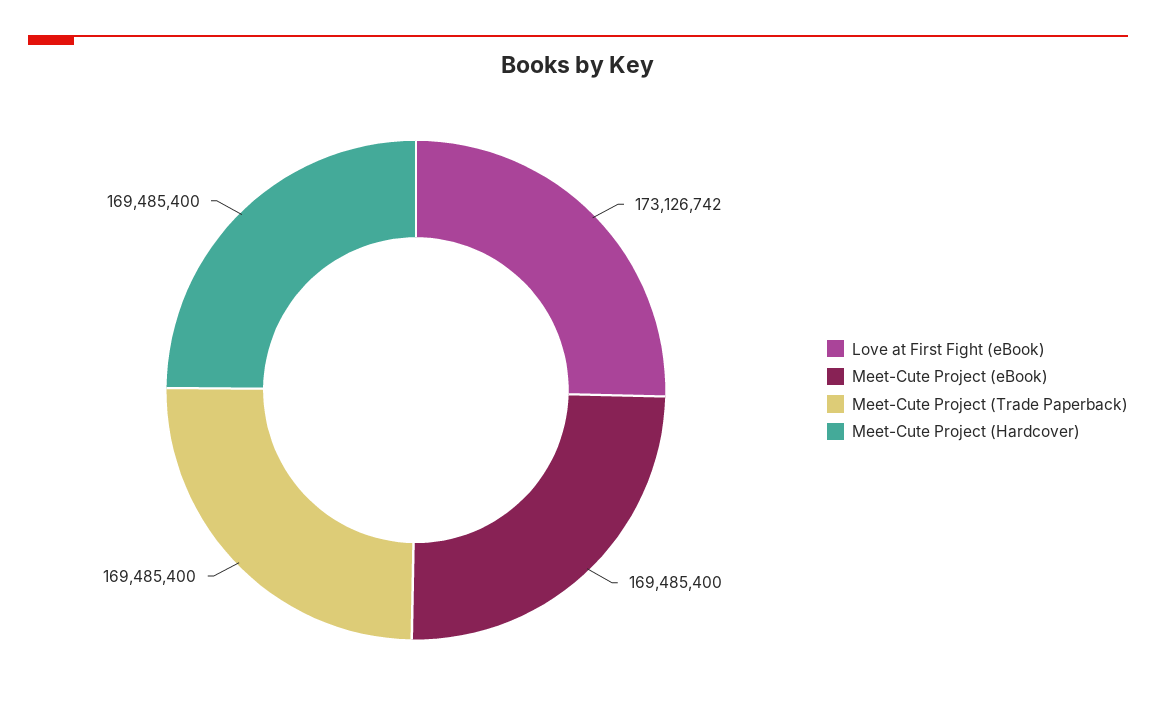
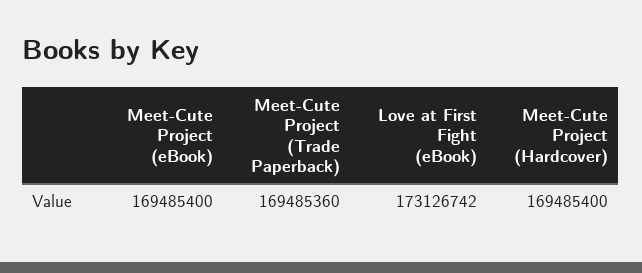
  {
    "Love at First Fight (eBook)": 173126742,
    "Meet-Cute Project (eBook)": 169485400,
-   "Meet-Cute Project (Trade Paperback)": 169485400,
+   "Meet-Cute Project (Trade Paperback)": 169485360,
    "Meet-Cute Project (Hardcover)": 169485400
  }

